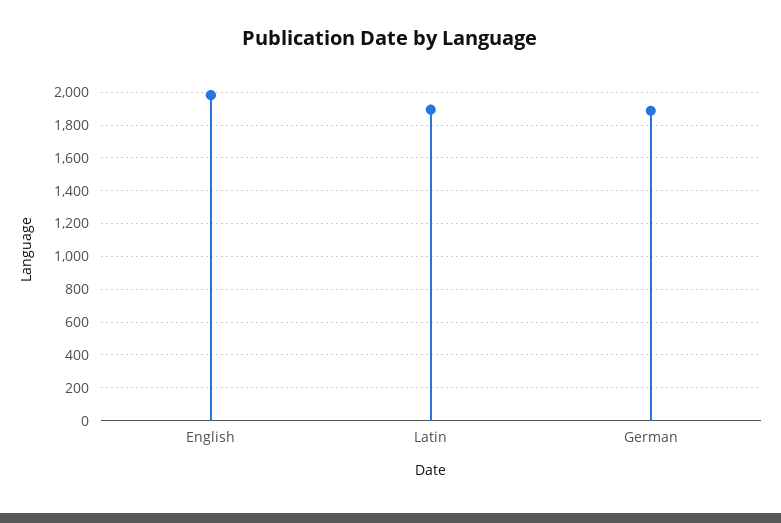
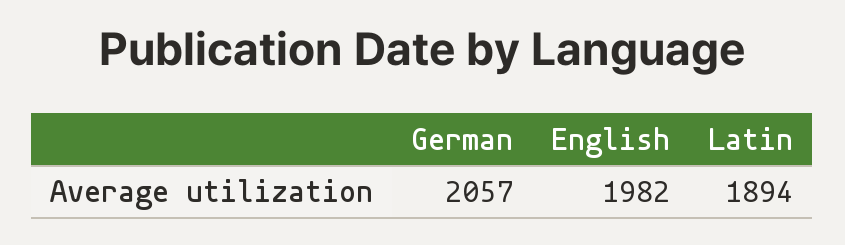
  {
    "English": 1982,
    "Latin": 1894,
-   "German": 1900
+   "German": 2057
  }

